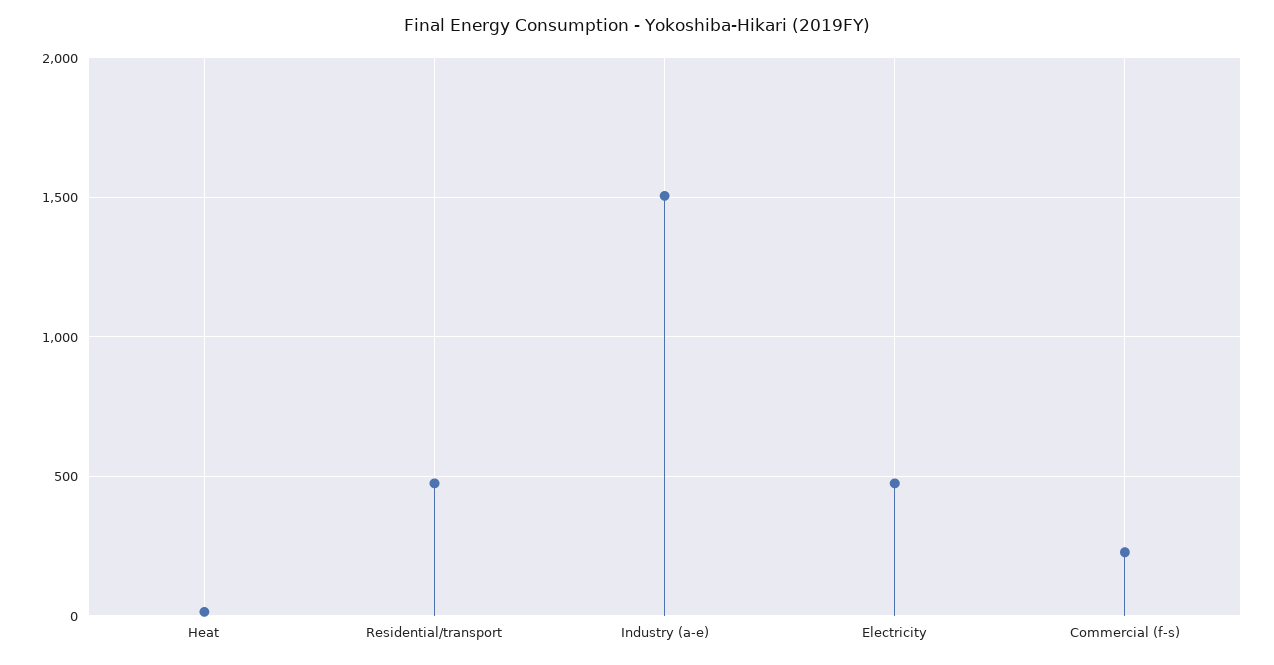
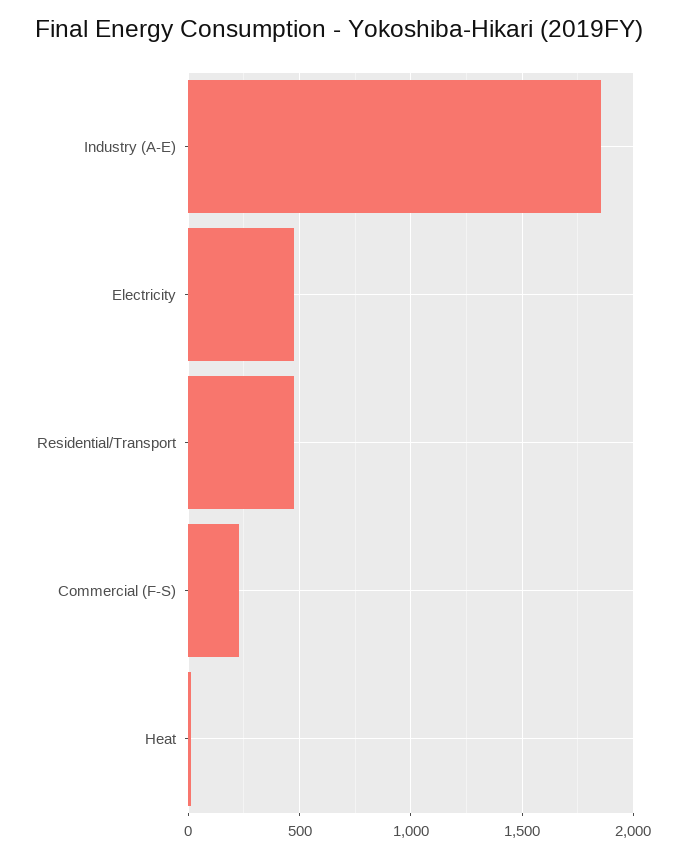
  {
    "Heat": 0,
    "Residential/transport": 500,
-   "Industry (a-e)": 1500,
+   "Industry (a-e)": 1850,
    "Electricity": 500,
    "Commercial (f-s)": 250
  }

